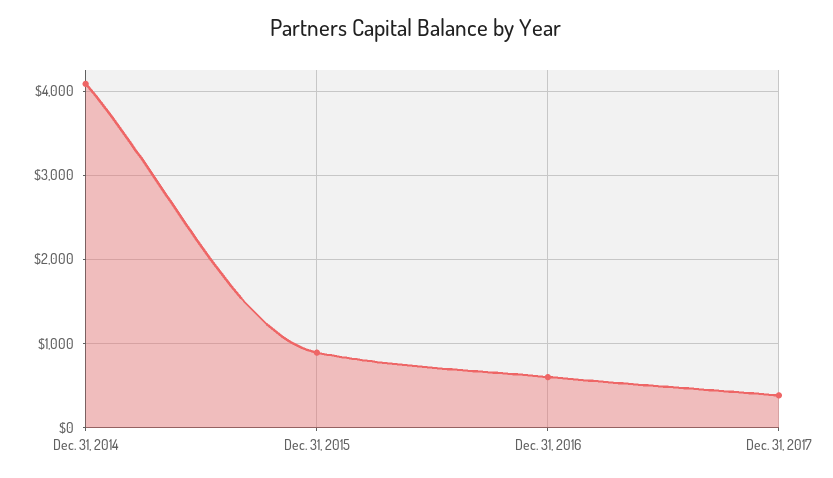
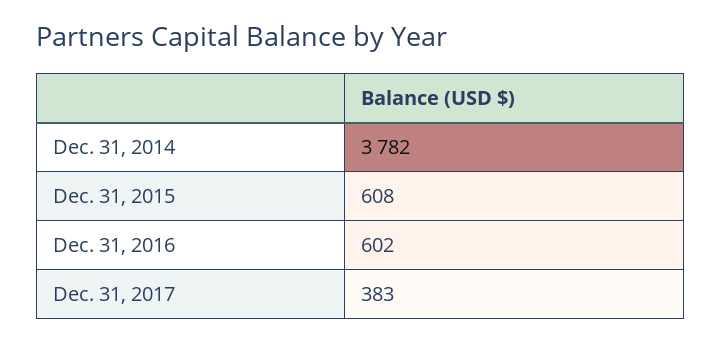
  {
-   "Dec. 31, 2014": 4100,
+   "Dec. 31, 2014": 3782,
-   "Dec. 31, 2015": 900,
+   "Dec. 31, 2015": 608,
    "Dec. 31, 2016": 602,
    "Dec. 31, 2017": 383
  }

